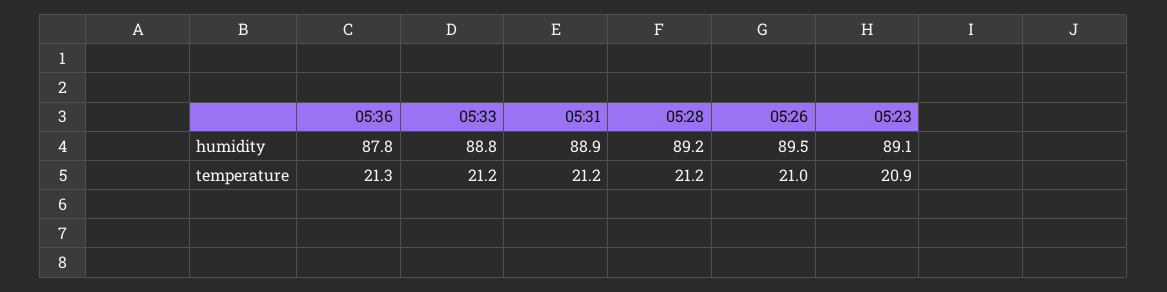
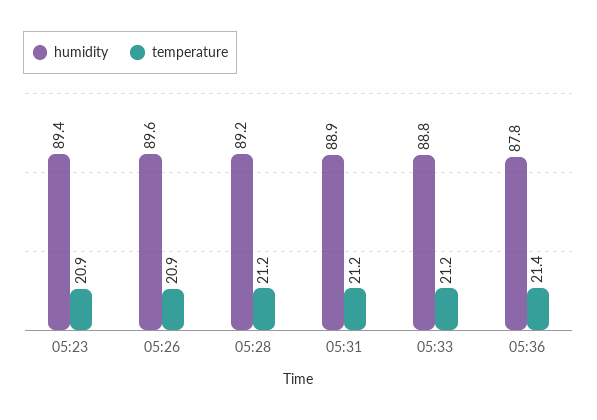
  {
    "humidity": {
      "05:36": 87.8,
      "05:33": 88.8,
      "05:31": 88.9,
      "05:28": 89.2,
-     "05:26": 89.5,
+     "05:26": 89.6,
-     "05:23": 89.1
+     "05:23": 89.4
    },
    "temperature": {
-     "05:36": 21.3,
+     "05:36": 21.4,
      "05:33": 21.2,
      "05:31": 21.2,
      "05:28": 21.2,
-     "05:26": 21,
+     "05:26": 20.9,
      "05:23": 20.9
    }
  }

